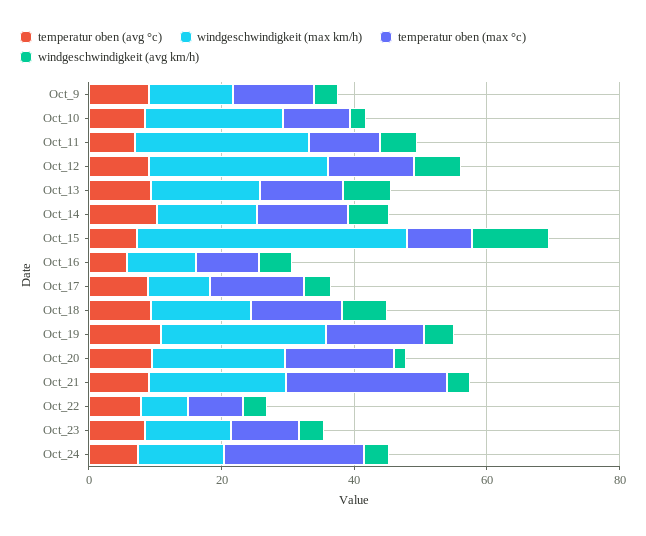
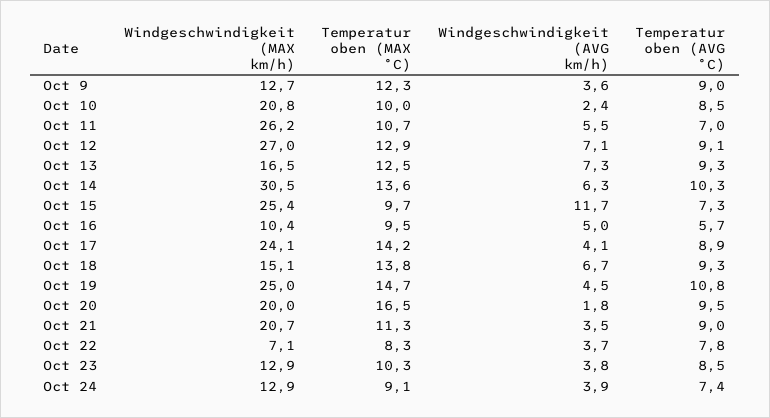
  {
    "temperatur oben (avg °c)": {
      "Oct_9": 9,
      "Oct_10": 8.5,
      "Oct_11": 7,
      "Oct_12": 9.1,
      "Oct_13": 9.3,
      "Oct_14": 10.3,
      "Oct_15": 7.3,
      "Oct_16": 5.7,
      "Oct_17": 8.9,
      "Oct_18": 9.3,
      "Oct_19": 10.8,
      "Oct_20": 9.5,
      "Oct_21": 9,
      "Oct_22": 7.8,
      "Oct_23": 8.5,
      "Oct_24": 7.4
    },
    "windgeschwindigkeit (max km/h)": {
      "Oct_9": 12.7,
      "Oct_10": 20.8,
      "Oct_11": 26.2,
      "Oct_12": 27,
      "Oct_13": 16.5,
-     "Oct_14": 15,
+     "Oct_14": 30.5,
-     "Oct_15": 40,
+     "Oct_15": 25.4,
      "Oct_16": 10.4,
-     "Oct_17": 10,
+     "Oct_17": 24.1,
      "Oct_18": 15.1,
      "Oct_19": 25,
      "Oct_20": 20,
      "Oct_21": 20.7,
      "Oct_22": 7.1,
      "Oct_23": 12.9,
      "Oct_24": 12.9
    },
    "temperatur oben (max °c)": {
      "Oct_9": 12.3,
      "Oct_10": 10,
      "Oct_11": 10.7,
      "Oct_12": 12.9,
      "Oct_13": 12.5,
      "Oct_14": 13.6,
      "Oct_15": 9.7,
      "Oct_16": 9.5,
      "Oct_17": 14.2,
      "Oct_18": 13.8,
      "Oct_19": 14.7,
      "Oct_20": 16.5,
-     "Oct_21": 25,
+     "Oct_21": 11.3,
      "Oct_22": 8.3,
      "Oct_23": 10.3,
-     "Oct_24": 20
+     "Oct_24": 9.1
    },
    "windgeschwindigkeit (avg km/h)": {
      "Oct_9": 3.6,
      "Oct_10": 2.4,
      "Oct_11": 5.5,
      "Oct_12": 7.1,
      "Oct_13": 7.3,
      "Oct_14": 6.3,
      "Oct_15": 11.7,
      "Oct_16": 5,
      "Oct_17": 4.1,
      "Oct_18": 6.7,
      "Oct_19": 4.5,
      "Oct_20": 1.8,
      "Oct_21": 3.5,
      "Oct_22": 3.7,
      "Oct_23": 3.8,
      "Oct_24": 3.9
    }
  }

